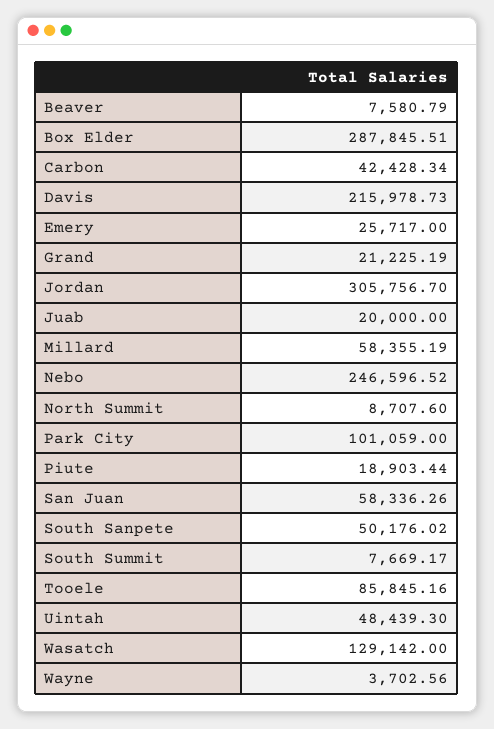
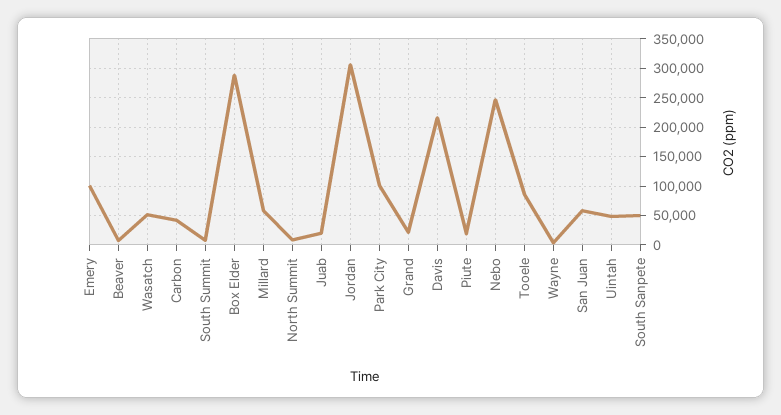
  {
    "Beaver": 7580.79,
    "Box Elder": 287845.51,
    "Carbon": 42428.34,
    "Davis": 215978.73,
-   "Emery": 25717,
+   "Emery": 100000,
    "Grand": 21225.19,
    "Jordan": 305756.7,
    "Juab": 20000,
    "Millard": 58355.19,
    "Nebo": 246596.52,
    "North Summit": 8707.6,
    "Park City": 101059,
    "Piute": 18903.44,
    "San Juan": 58336.26,
    "South Sanpete": 50176.02,
    "South Summit": 7669.17,
    "Tooele": 85845.16,
    "Uintah": 48439.3,
-   "Wasatch": 129142,
+   "Wasatch": 50000,
    "Wayne": 3702.56
  }

